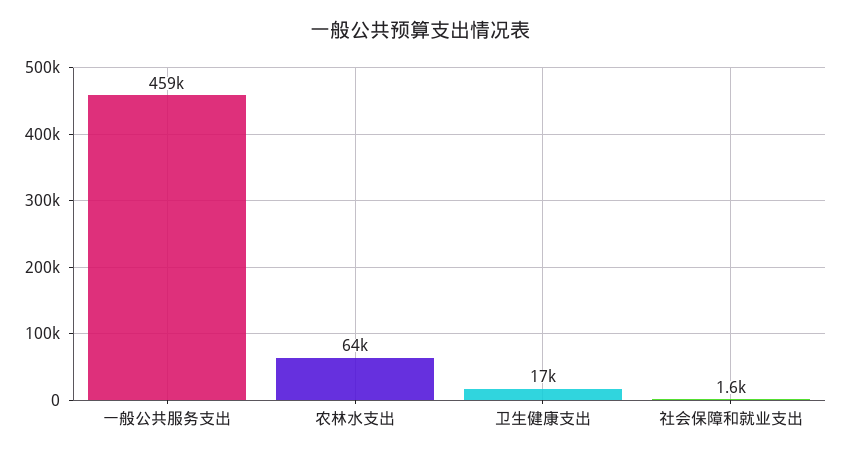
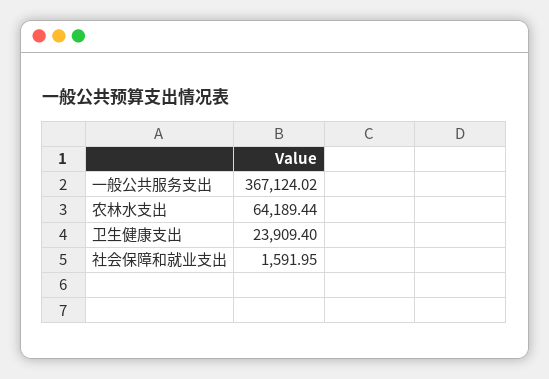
  {
-   "一般公共服务支出": 459000,
+   "一般公共服务支出": 367124.02,
    "农林水支出": 64189.44,
-   "卫生健康支出": 17000,
+   "卫生健康支出": 23909.4,
    "社会保障和就业支出": 1591.95
  }

